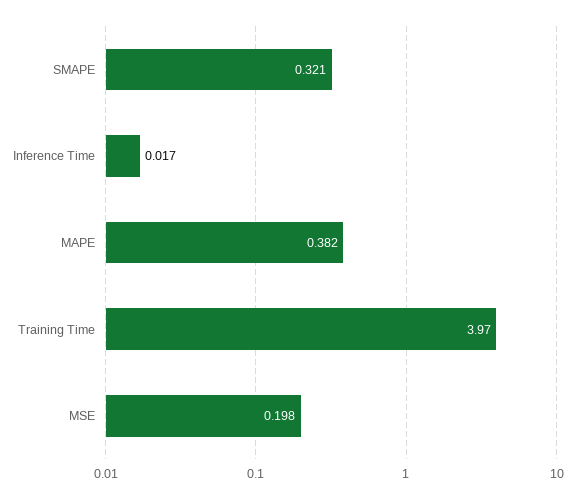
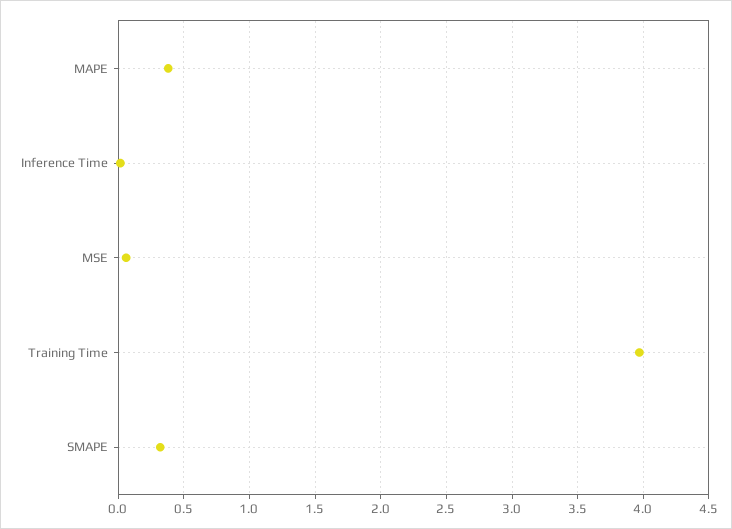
  {
    "SMAPE": 0.321,
    "Inference Time": 0.017,
    "MAPE": 0.382,
    "Training Time": 3.97,
-   "MSE": 0.198
+   "MSE": 0.05
  }

